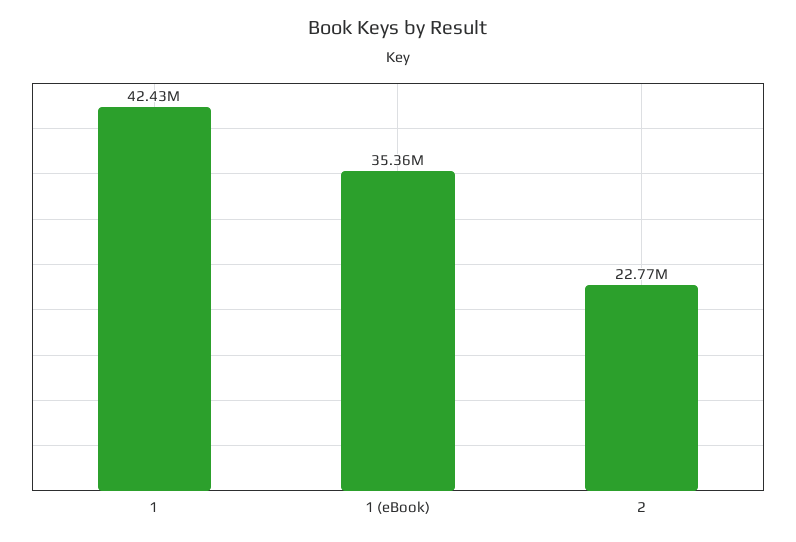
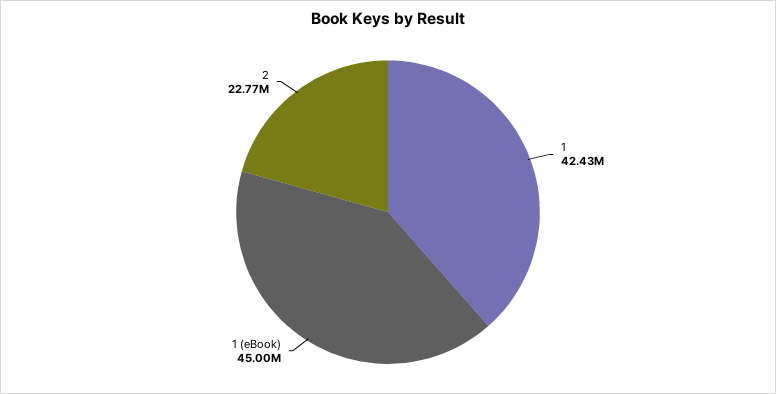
  {
    "1": 42430000,
-   "1 (eBook)": 35360000,
+   "1 (eBook)": 45000000,
    "2": 22770000
  }

